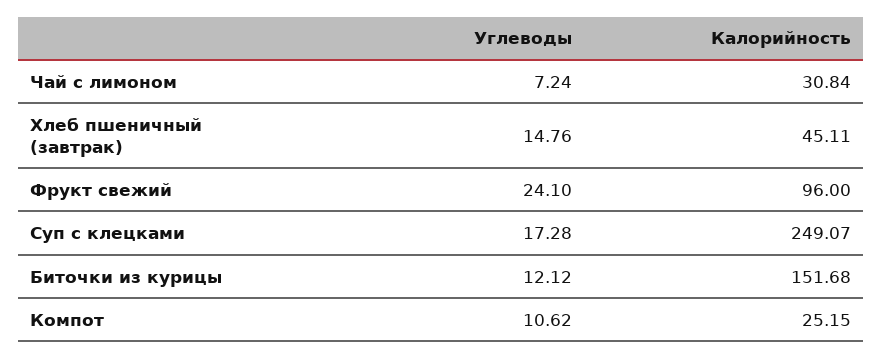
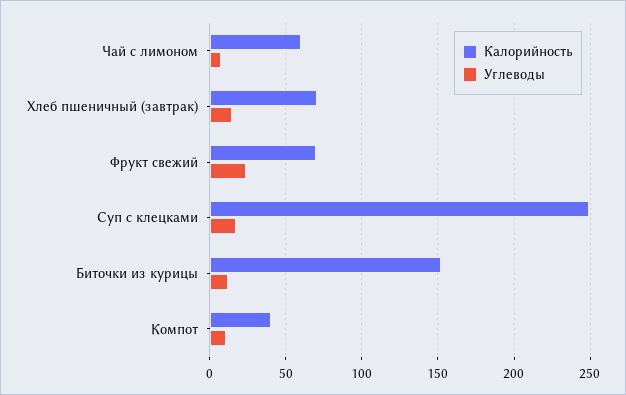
  {
    "Углеводы": {
      "Чай с лимоном": 7.24,
      "Хлеб пшеничный (завтрак)": 14.76,
      "Фрукт свежий": 24.1,
      "Суп с клецками": 17.28,
      "Биточки из курицы": 12.12,
      "Компот": 10.62
    },
    "Калорийность": {
-     "Чай с лимоном": 30.84,
+     "Чай с лимоном": 60,
-     "Хлеб пшеничный (завтрак)": 45.11,
+     "Хлеб пшеничный (завтрак)": 70,
-     "Фрукт свежий": 96,
+     "Фрукт свежий": 70,
      "Суп с клецками": 249.07,
      "Биточки из курицы": 151.68,
-     "Компот": 25.15
+     "Компот": 40
    }
  }

